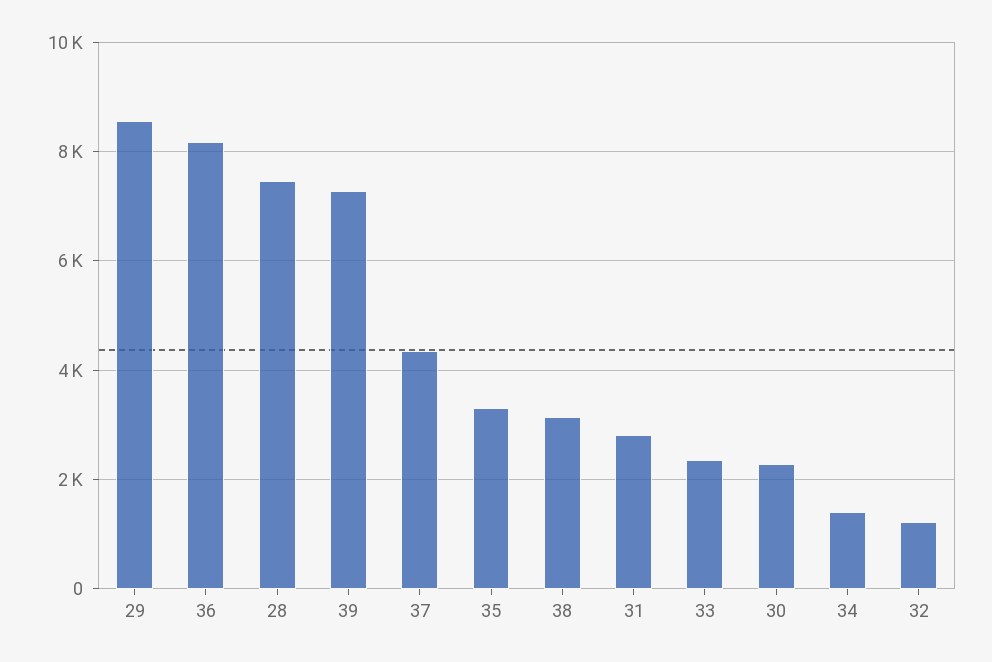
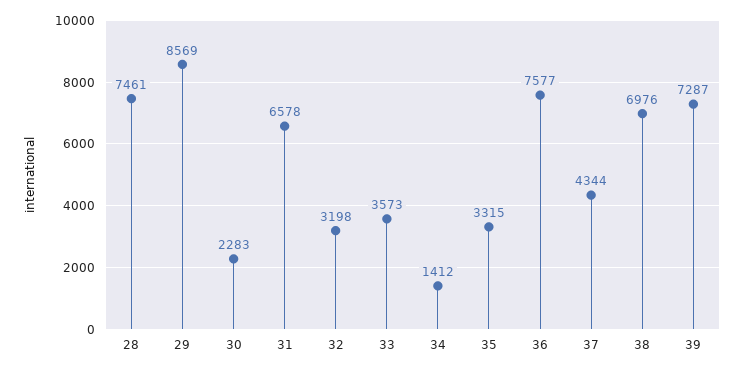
  {
    "29": 8569,
-   "36": 8200,
+   "36": 7577,
    "28": 7461,
    "39": 7287,
    "37": 4344,
    "35": 3315,
-   "38": 3200,
+   "38": 6976,
-   "31": 2800,
+   "31": 6578,
-   "33": 2400,
+   "33": 3573,
    "30": 2283,
    "34": 1412,
-   "32": 1200
+   "32": 3198
  }

